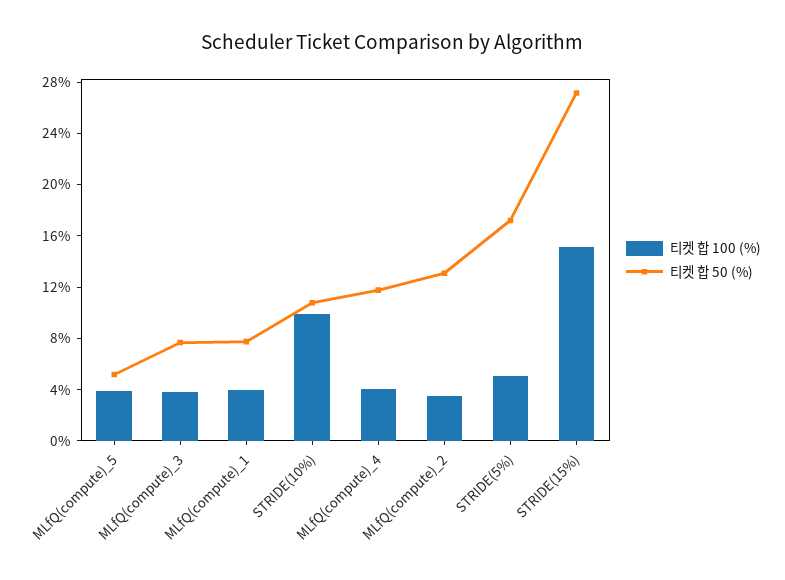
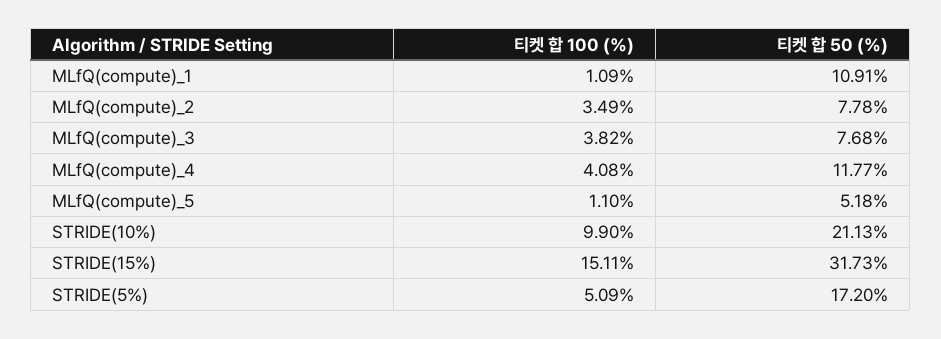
  {
    "티켓 합 100 (%)": {
-     "MLfQ(compute)_5": 4,
+     "MLfQ(compute)_5": 1.1,
      "MLfQ(compute)_3": 3.82,
-     "MLfQ(compute)_1": 4,
+     "MLfQ(compute)_1": 1.09,
      "STRIDE(10%)": 9.9,
      "MLfQ(compute)_4": 4.08,
      "MLfQ(compute)_2": 3.49,
      "STRIDE(5%)": 5.09,
      "STRIDE(15%)": 15.11
    },
    "티켓 합 50 (%)": {
      "MLfQ(compute)_5": 5.18,
      "MLfQ(compute)_3": 7.68,
-     "MLfQ(compute)_1": 8,
+     "MLfQ(compute)_1": 10.91,
-     "STRIDE(10%)": 11,
+     "STRIDE(10%)": 21.13,
      "MLfQ(compute)_4": 11.77,
-     "MLfQ(compute)_2": 13,
+     "MLfQ(compute)_2": 7.78,
      "STRIDE(5%)": 17.2,
-     "STRIDE(15%)": 27
+     "STRIDE(15%)": 31.73
    }
  }

